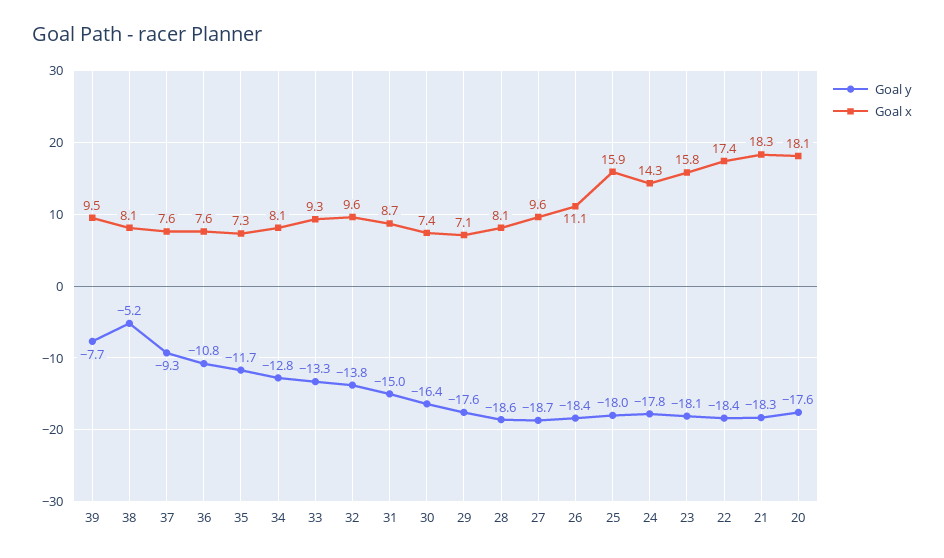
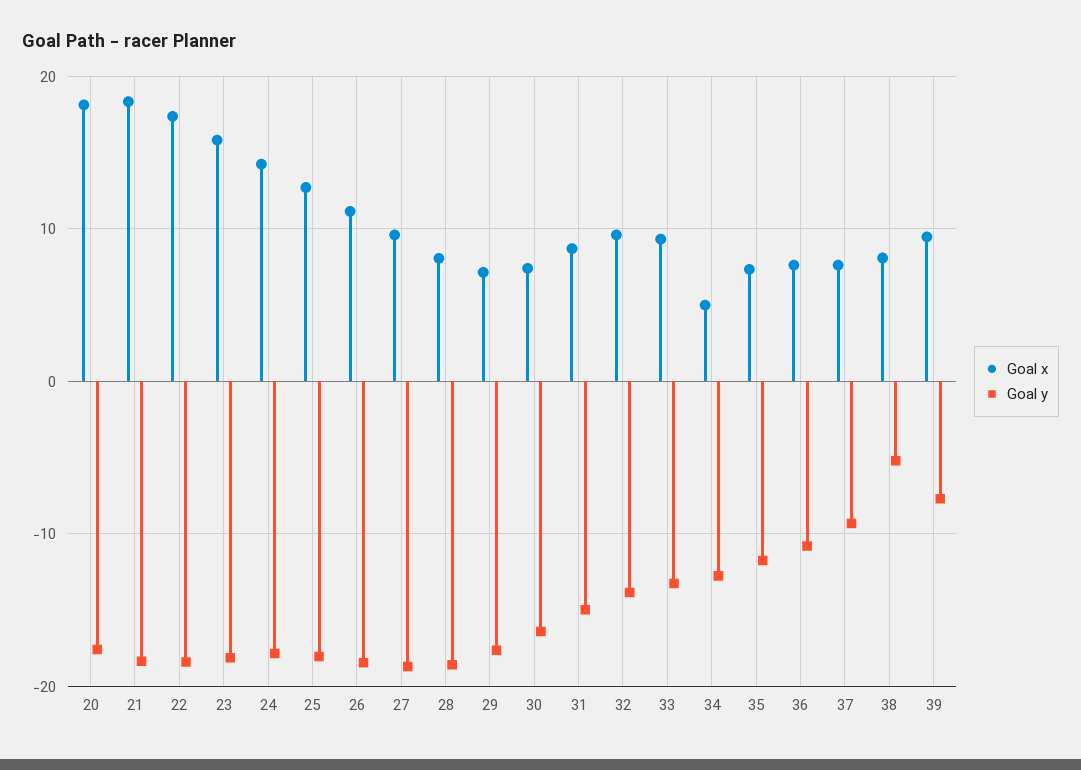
  {
    "Goal y": {
      "39": -7.7,
      "38": -5.2,
      "37": -9.3,
      "36": -10.8,
      "35": -11.7,
      "34": -12.8,
      "33": -13.3,
      "32": -13.8,
      "31": -15,
      "30": -16.4,
      "29": -17.6,
      "28": -18.6,
      "27": -18.7,
      "26": -18.4,
      "25": -18,
      "24": -17.8,
      "23": -18.1,
      "22": -18.4,
      "21": -18.3,
      "20": -17.6
    },
    "Goal x": {
      "39": 9.5,
      "38": 8.1,
      "37": 7.6,
      "36": 7.6,
      "35": 7.3,
-     "34": 8.1,
+     "34": 5,
      "33": 9.3,
      "32": 9.6,
      "31": 8.7,
      "30": 7.4,
      "29": 7.1,
      "28": 8.1,
      "27": 9.6,
      "26": 11.1,
-     "25": 15.9,
+     "25": 13,
      "24": 14.3,
      "23": 15.8,
      "22": 17.4,
      "21": 18.3,
      "20": 18.1
    }
  }

